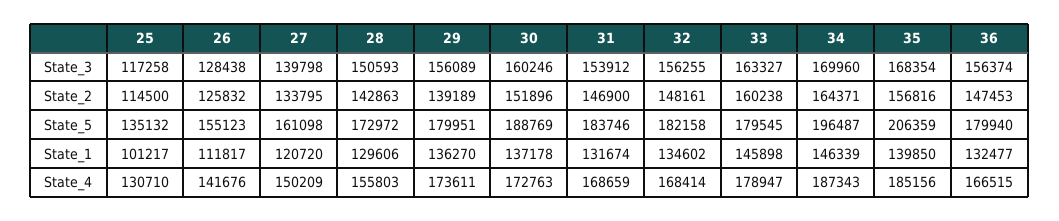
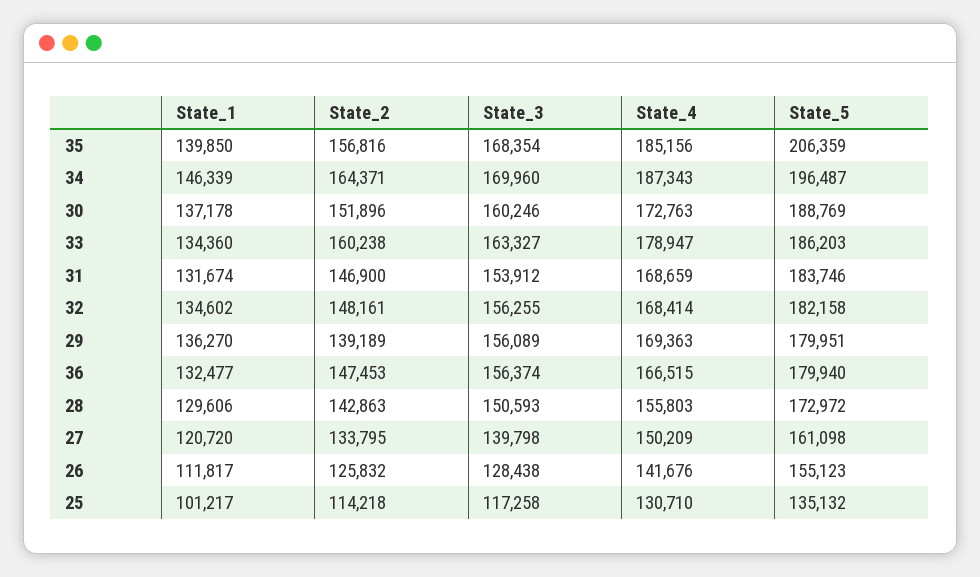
  {
    "25": {
      "State_3": 117258,
-     "State_2": 114500,
+     "State_2": 114218,
      "State_5": 135132,
      "State_1": 101217,
      "State_4": 130710
    },
    "26": {
      "State_3": 128438,
      "State_2": 125832,
      "State_5": 155123,
      "State_1": 111817,
      "State_4": 141676
    },
    "27": {
      "State_3": 139798,
      "State_2": 133795,
      "State_5": 161098,
      "State_1": 120720,
      "State_4": 150209
    },
    "28": {
      "State_3": 150593,
      "State_2": 142863,
      "State_5": 172972,
      "State_1": 129606,
      "State_4": 155803
    },
    "29": {
      "State_3": 156089,
      "State_2": 139189,
      "State_5": 179951,
      "State_1": 136270,
-     "State_4": 173611
+     "State_4": 169363
    },
    "30": {
      "State_3": 160246,
      "State_2": 151896,
      "State_5": 188769,
      "State_1": 137178,
      "State_4": 172763
    },
    "31": {
      "State_3": 153912,
      "State_2": 146900,
      "State_5": 183746,
      "State_1": 131674,
      "State_4": 168659
    },
    "32": {
      "State_3": 156255,
      "State_2": 148161,
      "State_5": 182158,
      "State_1": 134602,
      "State_4": 168414
    },
    "33": {
      "State_3": 163327,
      "State_2": 160238,
-     "State_5": 179545,
+     "State_5": 186203,
-     "State_1": 145898,
+     "State_1": 134360,
      "State_4": 178947
    },
    "34": {
      "State_3": 169960,
      "State_2": 164371,
      "State_5": 196487,
      "State_1": 146339,
      "State_4": 187343
    },
    "35": {
      "State_3": 168354,
      "State_2": 156816,
      "State_5": 206359,
      "State_1": 139850,
      "State_4": 185156
    },
    "36": {
      "State_3": 156374,
      "State_2": 147453,
      "State_5": 179940,
      "State_1": 132477,
      "State_4": 166515
    }
  }

